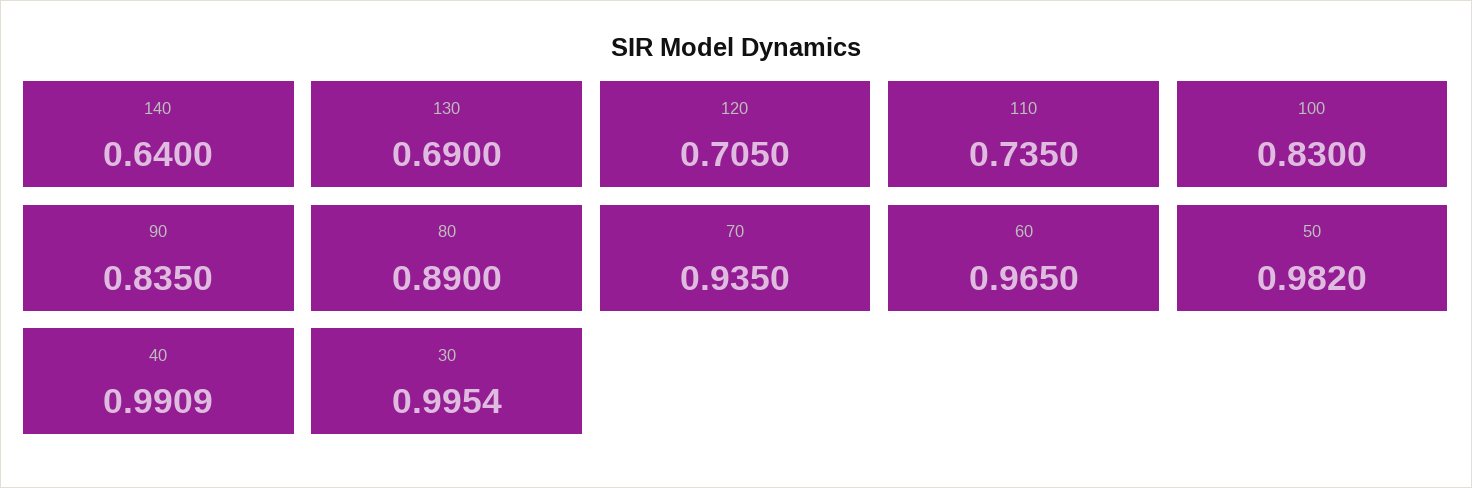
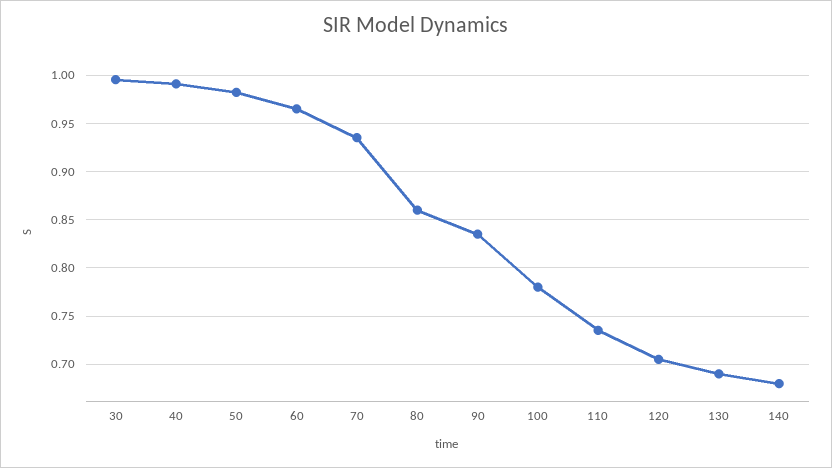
  {
-   "140": 0.64,
+   "140": 0.68,
    "130": 0.69,
    "120": 0.705,
    "110": 0.735,
-   "100": 0.83,
+   "100": 0.78,
    "90": 0.835,
-   "80": 0.89,
+   "80": 0.86,
    "70": 0.935,
    "60": 0.965,
    "50": 0.982,
    "40": 0.9909,
    "30": 0.9954
  }

